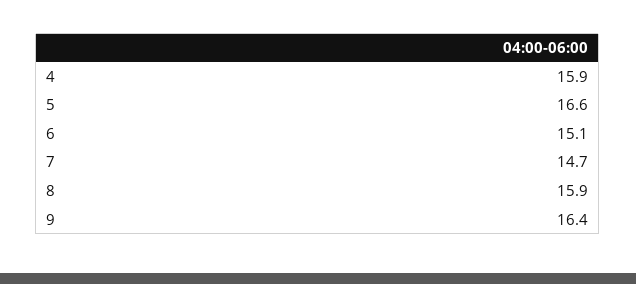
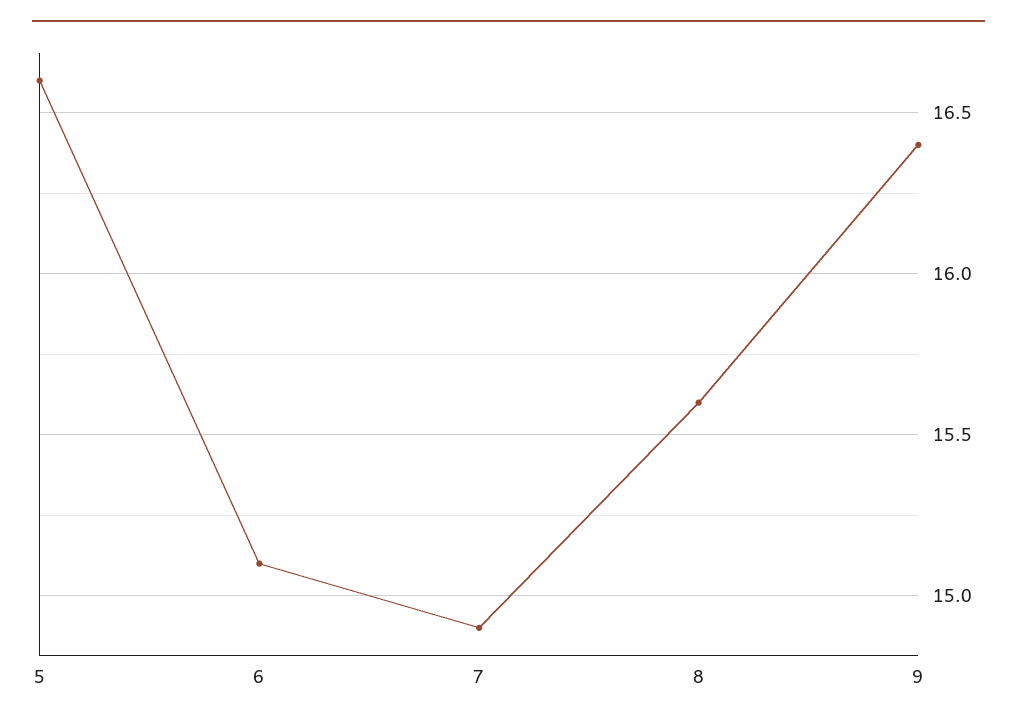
  {
-   "4": 15.9,
    "5": 16.6,
    "6": 15.1,
-   "7": 14.7,
+   "7": 14.9,
-   "8": 15.9,
+   "8": 15.6,
    "9": 16.4
  }

